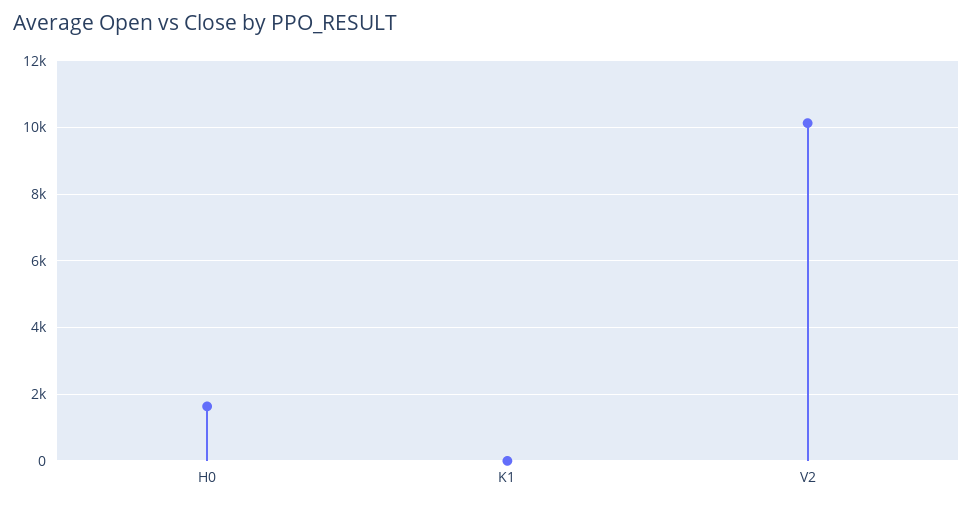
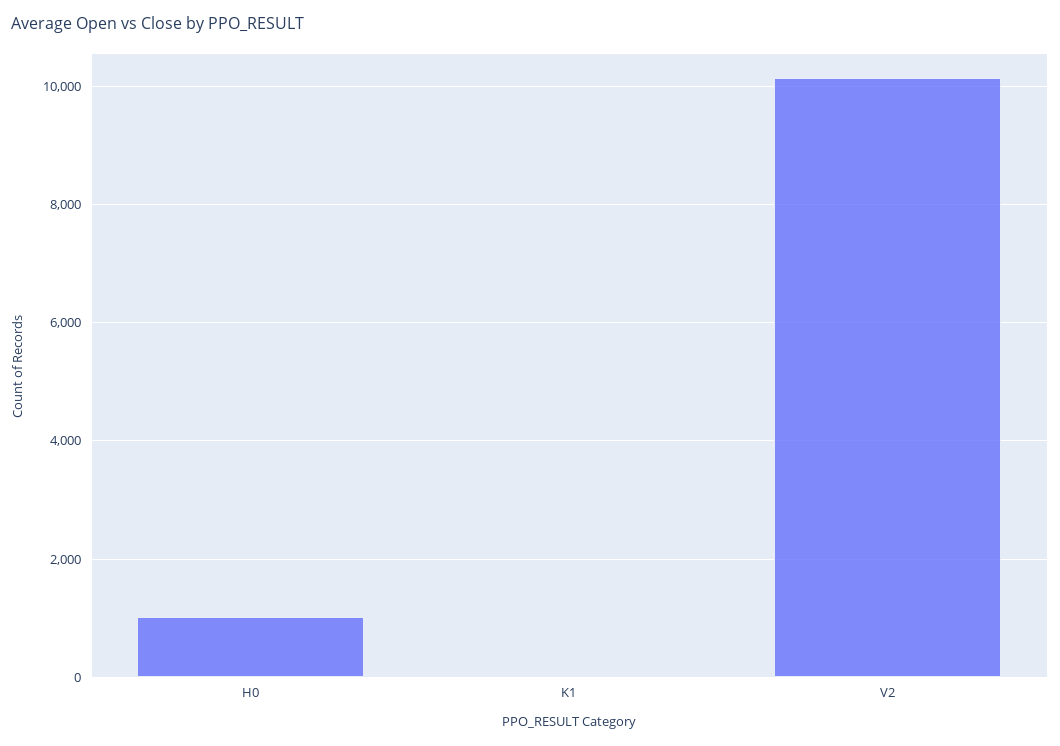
  {
-   "H0": 1600,
+   "H0": 1000,
    "K1": 0,
    "V2": 10200
  }

